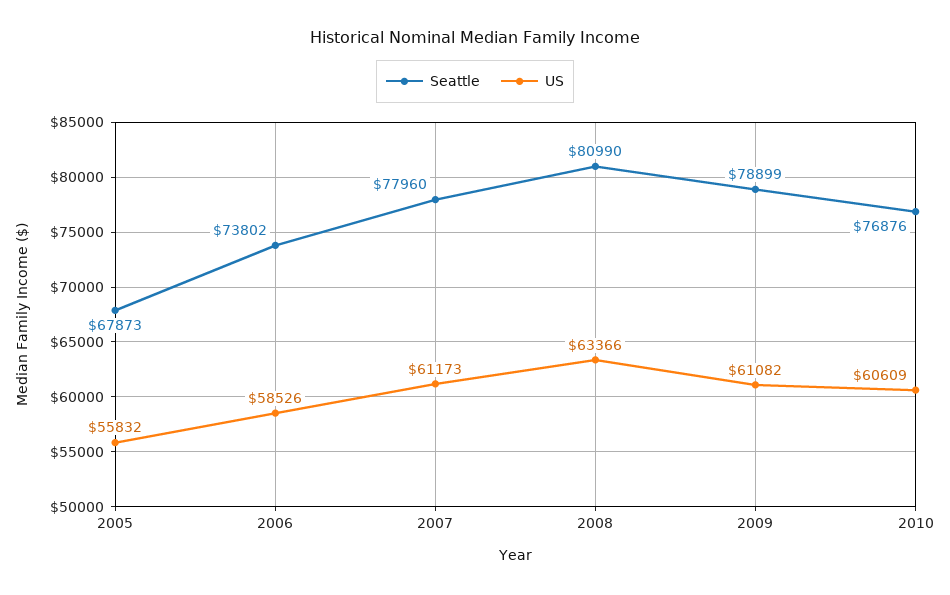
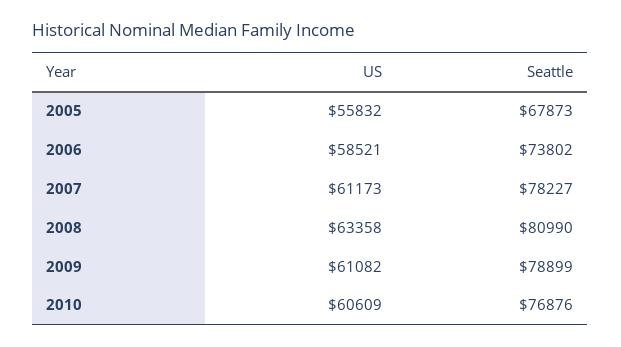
  {
    "Seattle": {
      "2005": 67873,
      "2006": 73802,
-     "2007": 77960,
+     "2007": 78227,
      "2008": 80990,
      "2009": 78899,
      "2010": 76876
    },
    "US": {
      "2005": 55832,
-     "2006": 58526,
+     "2006": 58521,
      "2007": 61173,
-     "2008": 63366,
+     "2008": 63358,
      "2009": 61082,
      "2010": 60609
    }
  }

